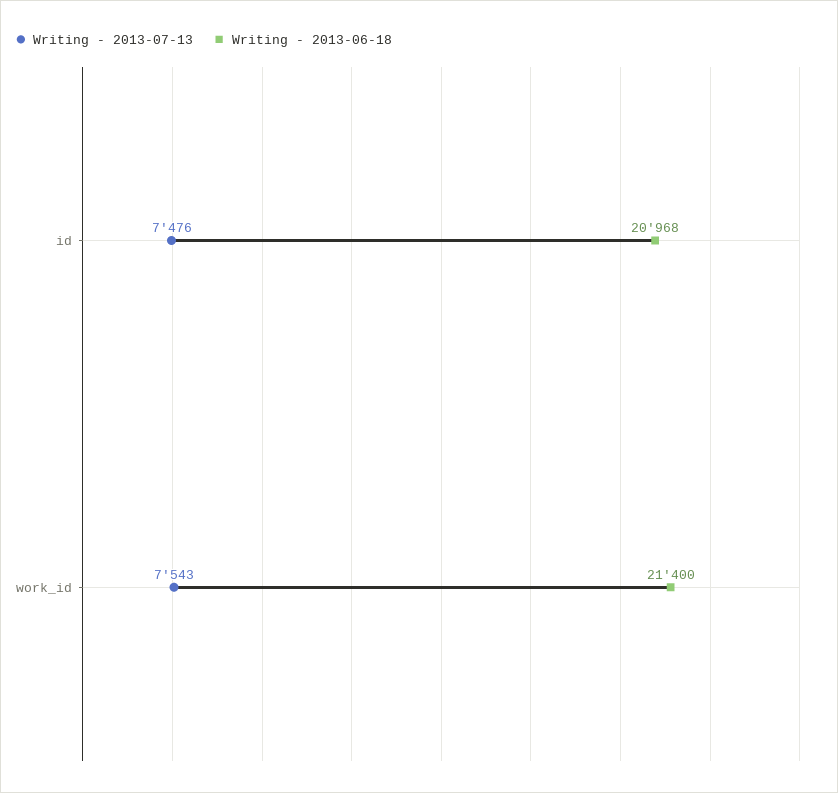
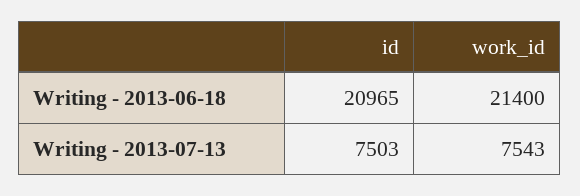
  {
    "Writing - 2013-07-13": {
-     "id": 7476,
+     "id": 7503,
      "work_id": 7543
    },
    "Writing - 2013-06-18": {
-     "id": 20968,
+     "id": 20965,
      "work_id": 21400
    }
  }

